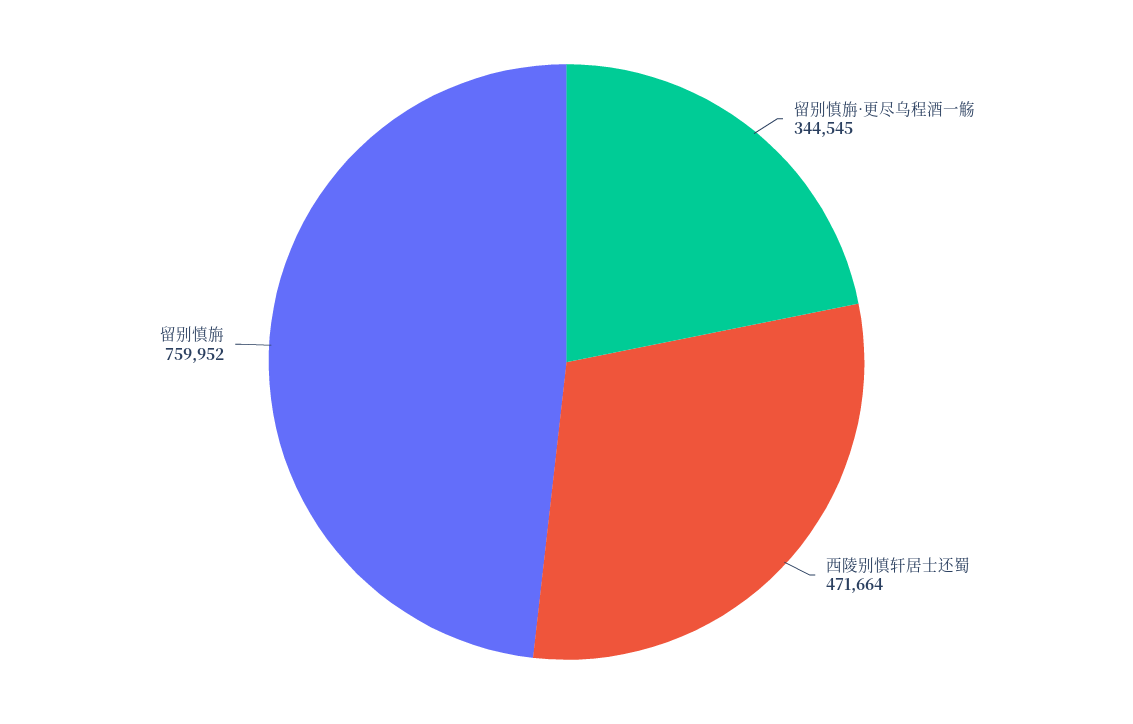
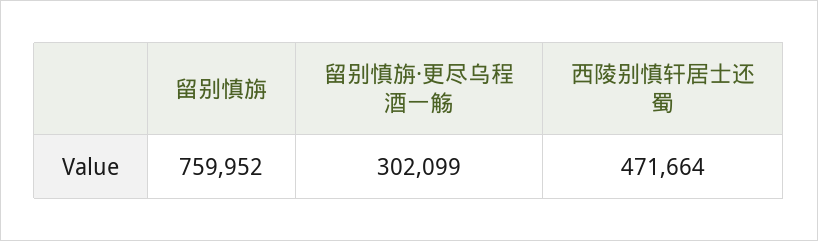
  {
-   "留别慎旃·更尽乌程酒一觞": 344545,
+   "留别慎旃·更尽乌程酒一觞": 302099,
    "西陵别慎轩居士还蜀": 471664,
    "留别慎旃": 759952
  }

